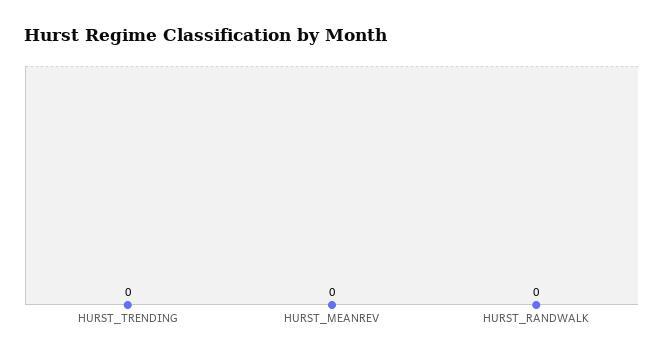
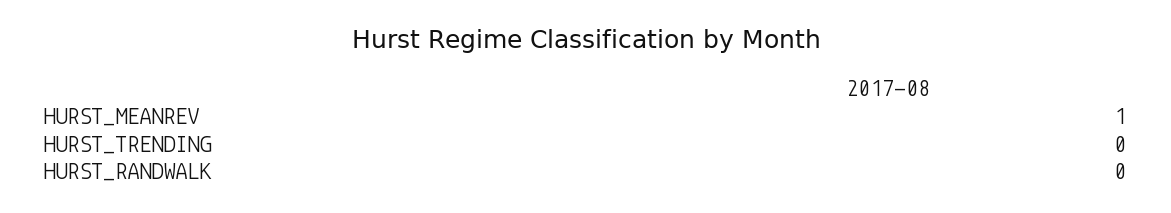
  {
    "HURST_TRENDING": 0,
-   "HURST_MEANREV": 0,
+   "HURST_MEANREV": 1,
    "HURST_RANDWALK": 0
  }

